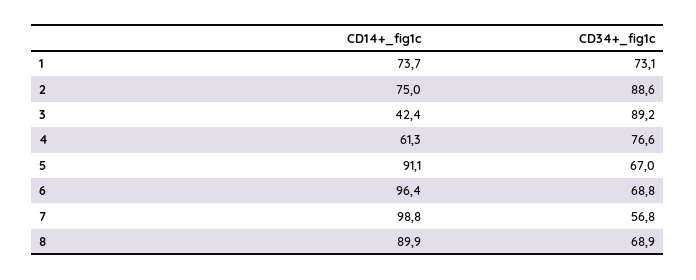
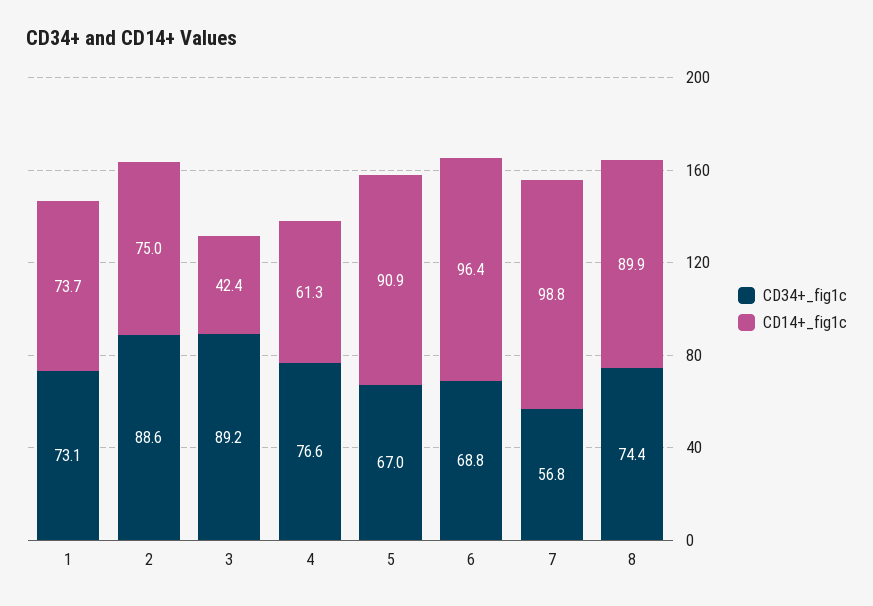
  {
    "CD14+_fig1c": {
      "1": 73.7,
      "2": 75,
      "3": 42.4,
      "4": 61.3,
-     "5": 91.1,
+     "5": 90.9,
      "6": 96.4,
      "7": 98.8,
      "8": 89.9
    },
    "CD34+_fig1c": {
      "1": 73.1,
      "2": 88.6,
      "3": 89.2,
      "4": 76.6,
      "5": 67,
      "6": 68.8,
      "7": 56.8,
-     "8": 68.9
+     "8": 74.4
    }
  }

